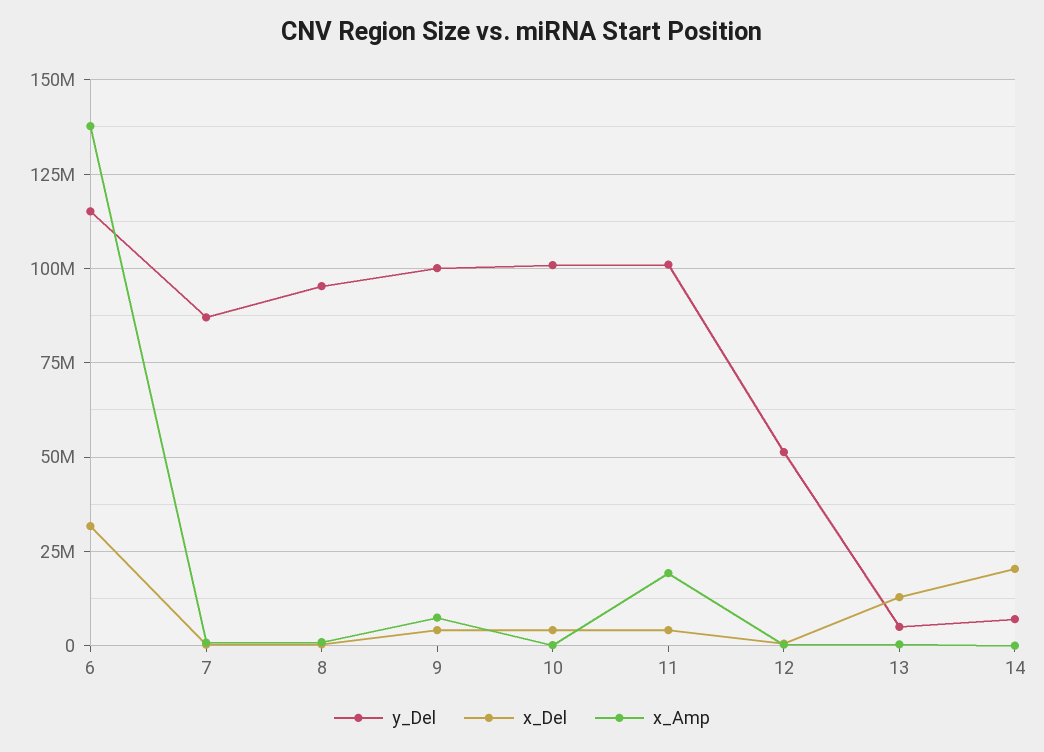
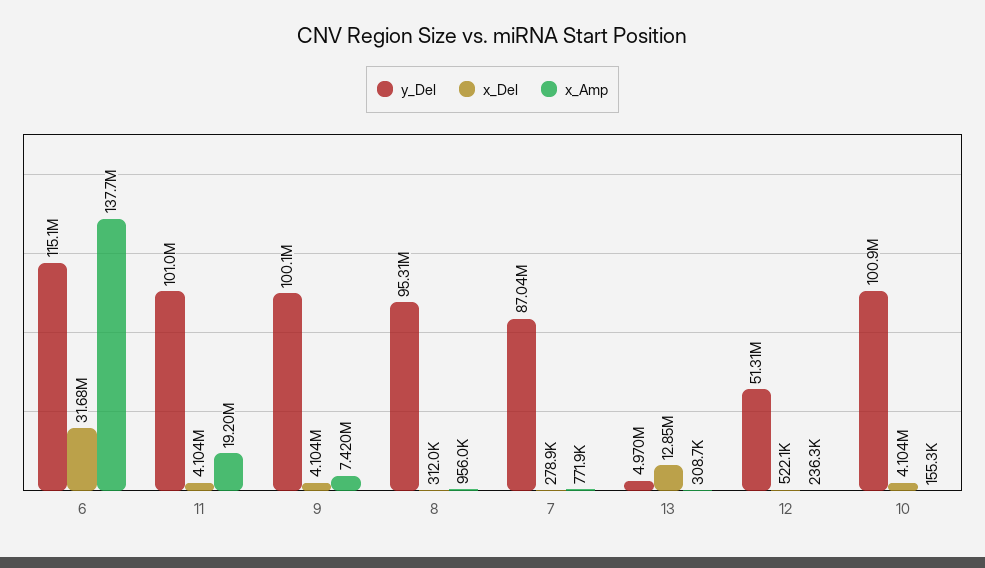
  {
    "y_Del": {
      "6": 115100000,
      "7": 87040000,
      "8": 95310000,
      "9": 100100000,
      "10": 100900000,
      "11": 101000000,
      "12": 51310000,
-     "13": 4970000,
+     "13": 4970000
-     "14": 7500000
    },
    "x_Del": {
      "6": 31680000,
      "7": 278900,
      "8": 312000,
      "9": 4104000,
      "10": 4104000,
      "11": 4104000,
      "12": 522100,
-     "13": 12850000,
+     "13": 12850000
-     "14": 20000000
    },
    "x_Amp": {
      "6": 137700000,
      "7": 771900,
      "8": 956000,
      "9": 7420000,
      "10": 155300,
      "11": 19200000,
      "12": 236300,
-     "13": 308700,
+     "13": 308700
-     "14": 0
    }
  }

